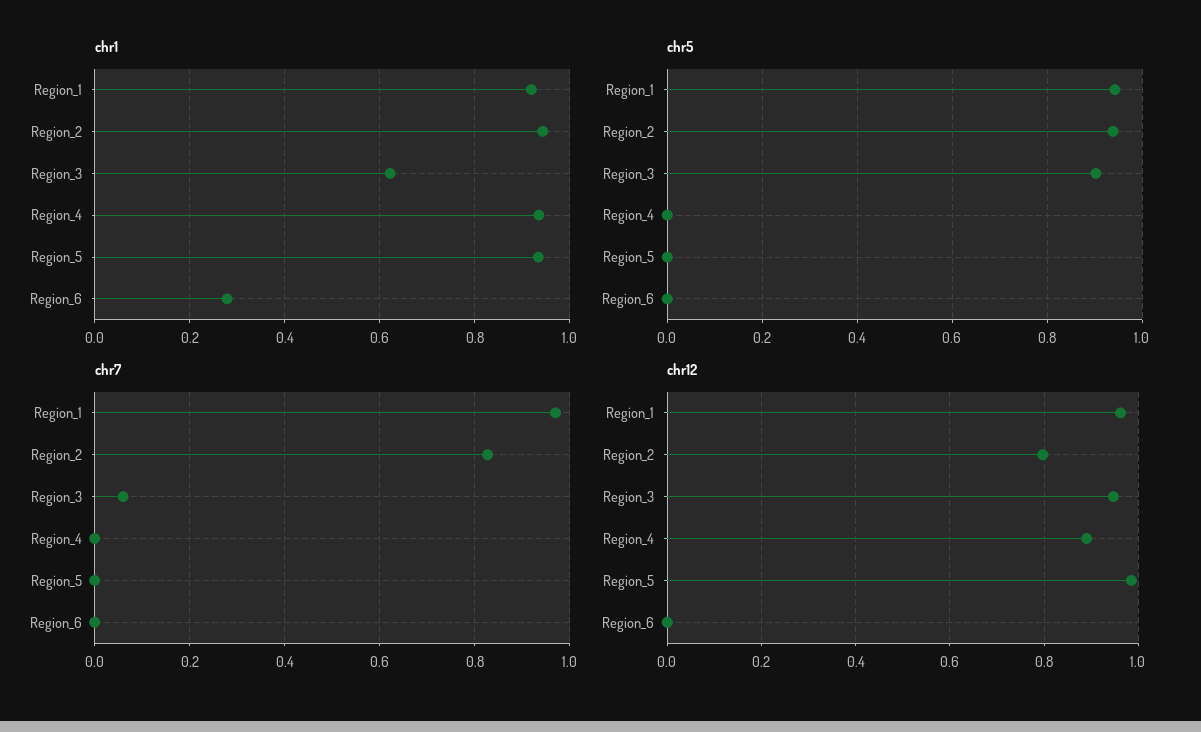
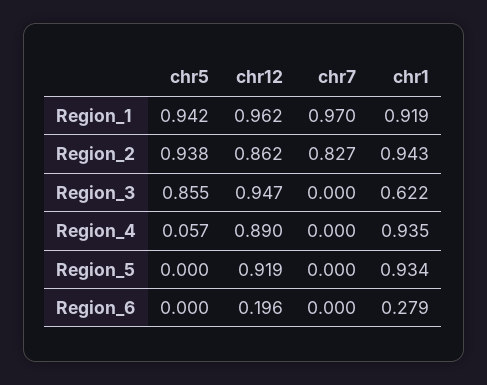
  {
    "chr1": {
      "Region_1": 0.919,
      "Region_2": 0.943,
      "Region_3": 0.622,
      "Region_4": 0.935,
      "Region_5": 0.934,
      "Region_6": 0.279
    },
    "chr5": {
      "Region_1": 0.942,
      "Region_2": 0.938,
-     "Region_3": 0.9,
+     "Region_3": 0.855,
-     "Region_4": 0,
+     "Region_4": 0.057,
      "Region_5": 0,
      "Region_6": 0
    },
    "chr7": {
      "Region_1": 0.97,
      "Region_2": 0.827,
-     "Region_3": 0.06,
+     "Region_3": 0,
      "Region_4": 0,
      "Region_5": 0,
      "Region_6": 0
    },
    "chr12": {
      "Region_1": 0.962,
-     "Region_2": 0.8,
+     "Region_2": 0.862,
      "Region_3": 0.947,
      "Region_4": 0.89,
-     "Region_5": 0.98,
+     "Region_5": 0.919,
-     "Region_6": 0
+     "Region_6": 0.196
    }
  }

